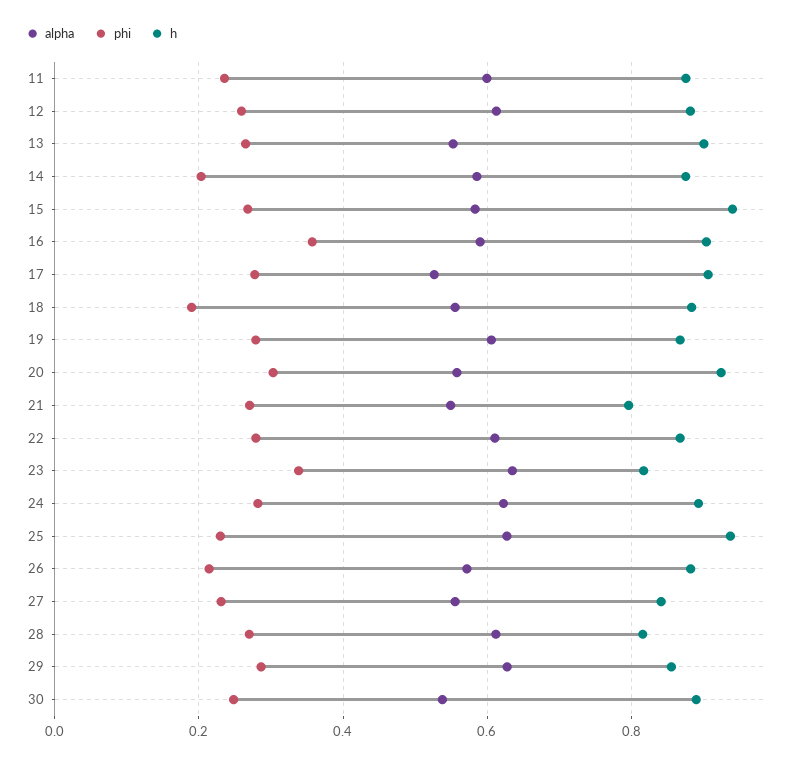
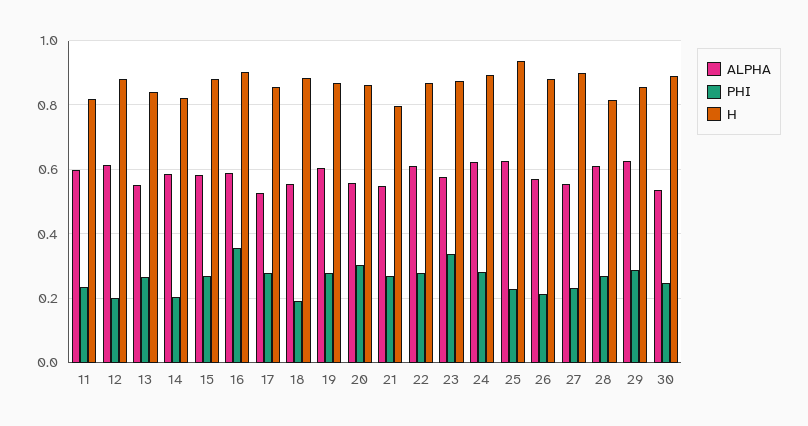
  {
    "alpha": {
      "11": 0.6,
      "12": 0.62,
      "13": 0.56,
      "14": 0.58,
      "15": 0.58,
      "16": 0.58,
      "17": 0.52,
      "18": 0.56,
      "19": 0.6,
      "20": 0.56,
      "21": 0.54,
      "22": 0.62,
-     "23": 0.64,
+     "23": 0.58,
      "24": 0.62,
      "25": 0.62,
      "26": 0.58,
      "27": 0.56,
      "28": 0.62,
      "29": 0.62,
      "30": 0.54
    },
    "phi": {
      "11": 0.24,
-     "12": 0.26,
+     "12": 0.2,
      "13": 0.26,
      "14": 0.2,
      "15": 0.26,
      "16": 0.36,
      "17": 0.28,
      "18": 0.2,
      "19": 0.28,
      "20": 0.3,
      "21": 0.28,
      "22": 0.28,
      "23": 0.34,
      "24": 0.28,
      "25": 0.22,
      "26": 0.22,
      "27": 0.24,
      "28": 0.26,
      "29": 0.28,
      "30": 0.24
    },
    "h": {
-     "11": 0.88,
+     "11": 0.82,
      "12": 0.88,
-     "13": 0.9,
+     "13": 0.84,
-     "14": 0.88,
+     "14": 0.82,
-     "15": 0.94,
+     "15": 0.88,
      "16": 0.9,
-     "17": 0.9,
+     "17": 0.86,
      "18": 0.88,
      "19": 0.86,
-     "20": 0.92,
+     "20": 0.86,
      "21": 0.8,
      "22": 0.86,
-     "23": 0.82,
+     "23": 0.88,
      "24": 0.9,
      "25": 0.94,
      "26": 0.88,
-     "27": 0.84,
+     "27": 0.9,
      "28": 0.82,
      "29": 0.86,
      "30": 0.88
    }
  }

